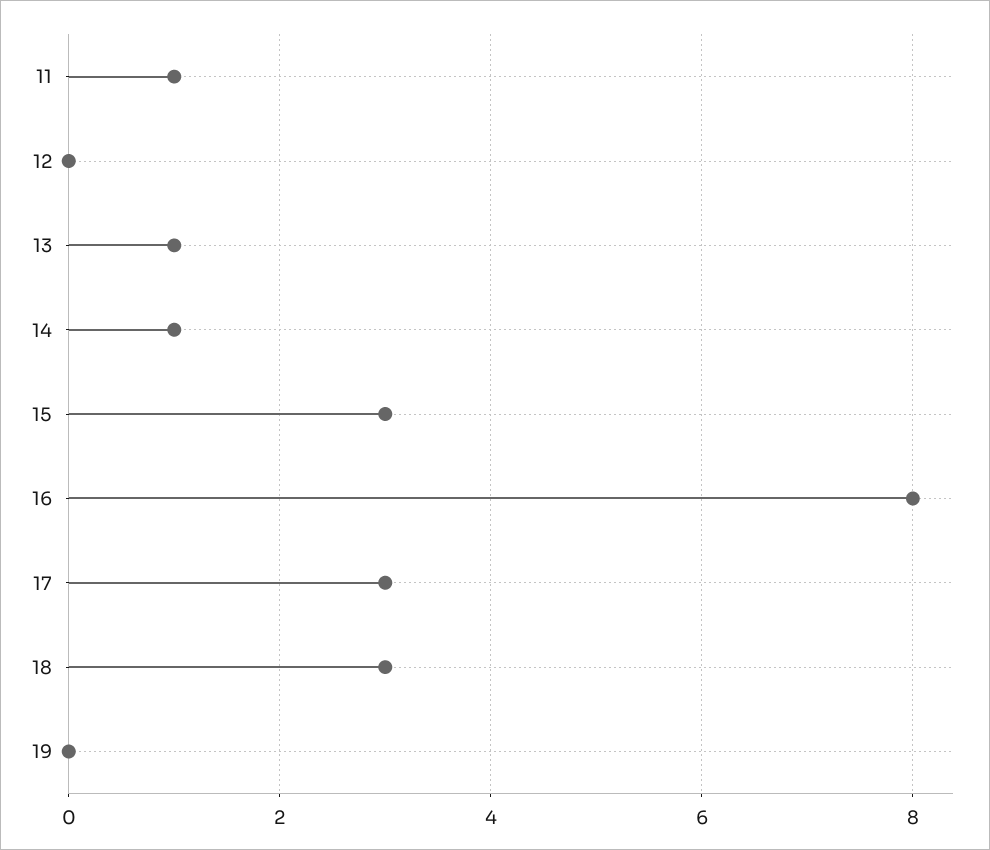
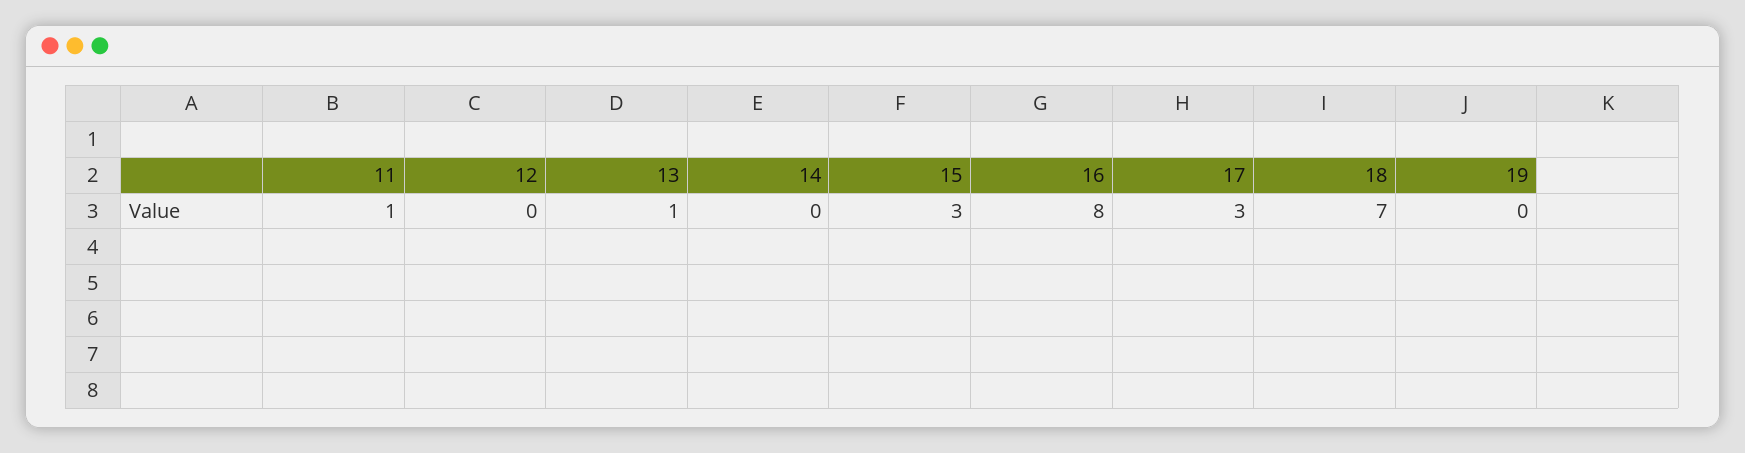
  {
    "11": 1,
    "12": 0,
    "13": 1,
-   "14": 1,
+   "14": 0,
    "15": 3,
    "16": 8,
    "17": 3,
-   "18": 3,
+   "18": 7,
    "19": 0
  }

